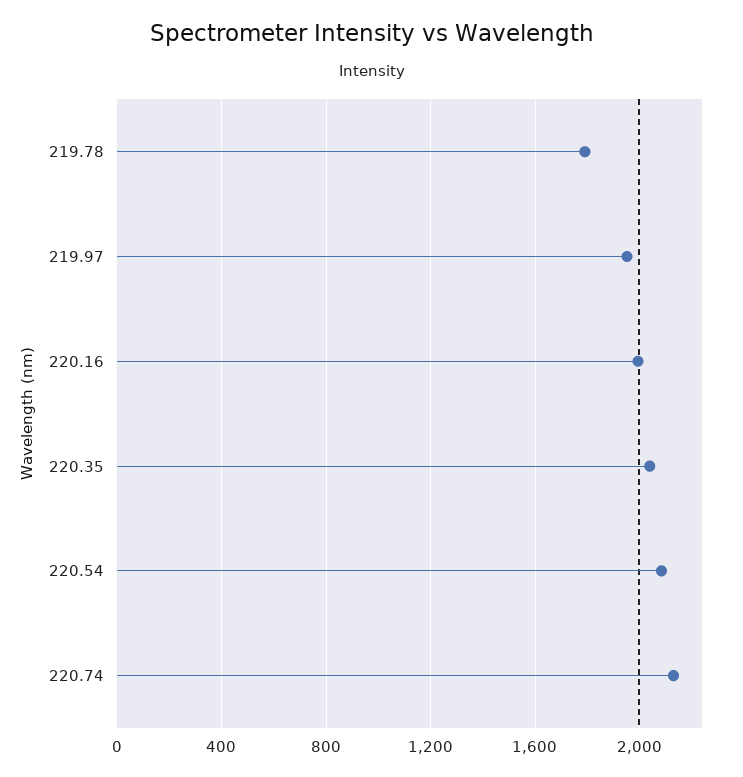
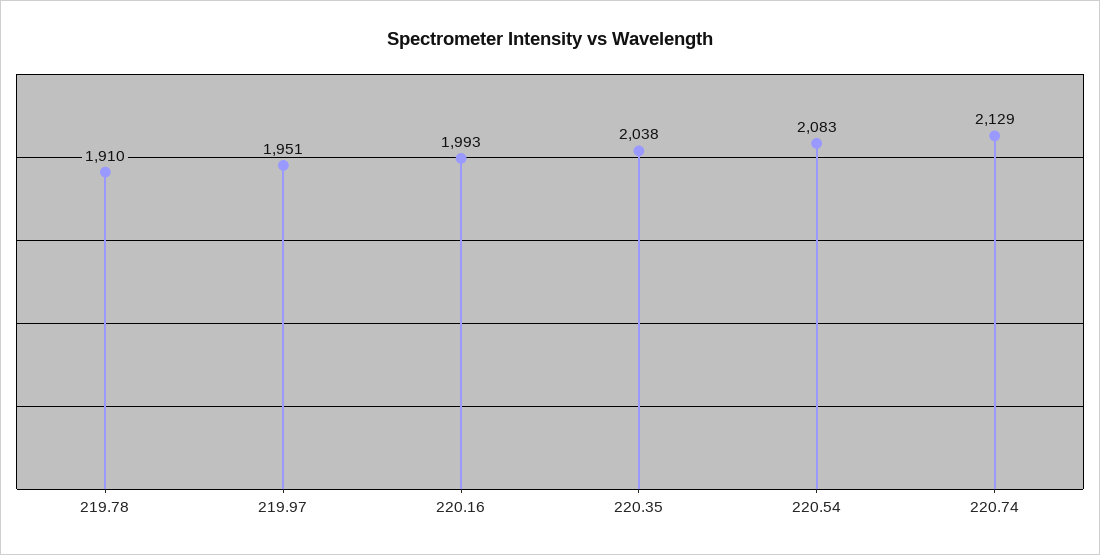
  {
-   "219.78": 1800,
+   "219.78": 1910,
    "219.97": 1951,
    "220.16": 1993,
    "220.35": 2038,
    "220.54": 2083,
    "220.74": 2129
  }

